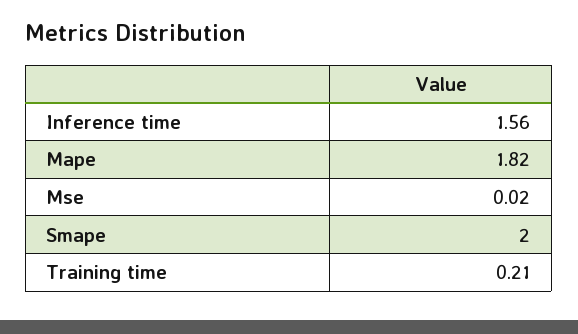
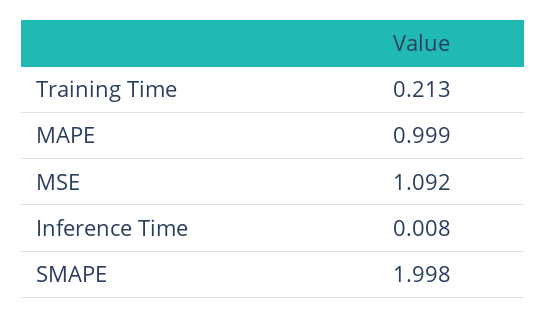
  {
-   "Inference time": 1.56,
+   "Inference time": 0.008,
-   "Mape": 1.82,
+   "Mape": 0.999,
-   "Mse": 0.02,
+   "Mse": 1.092,
    "Smape": 1.998,
    "Training time": 0.213
  }

